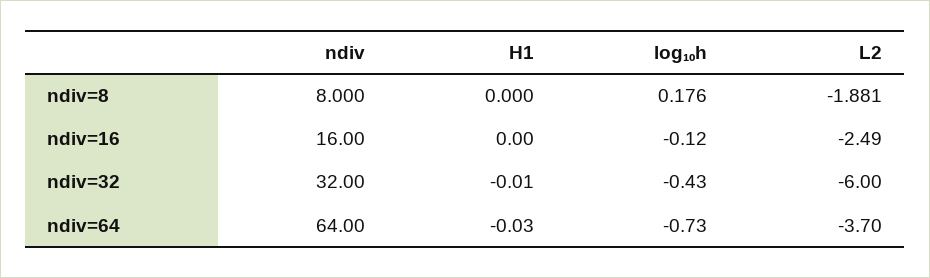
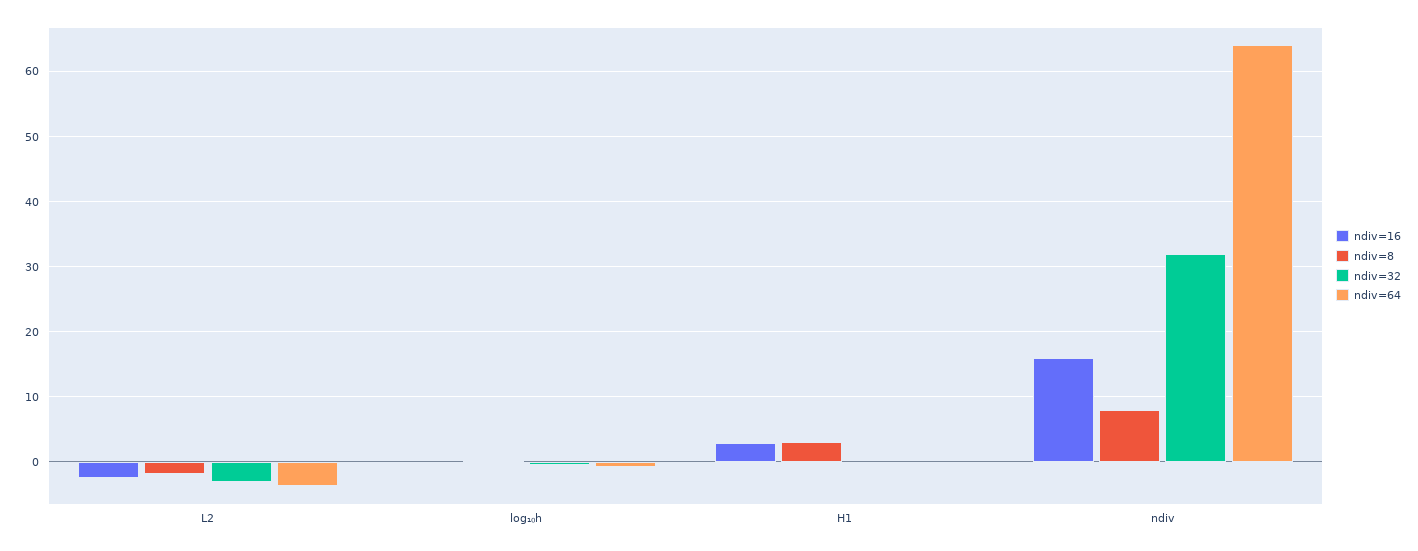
  {
    "ndiv=8": {
      "ndiv": 8,
-     "H1": 0,
+     "H1": 3,
      "log₁₀h": 0.176,
      "L2": -1.881
    },
    "ndiv=16": {
      "ndiv": 16,
-     "H1": 0,
+     "H1": 3,
      "log₁₀h": -0.12,
      "L2": -2.49
    },
    "ndiv=32": {
      "ndiv": 32,
      "H1": -0.01,
      "log₁₀h": -0.43,
-     "L2": -6
+     "L2": -3
    },
    "ndiv=64": {
      "ndiv": 64,
      "H1": -0.03,
      "log₁₀h": -0.73,
      "L2": -3.7
    }
  }

